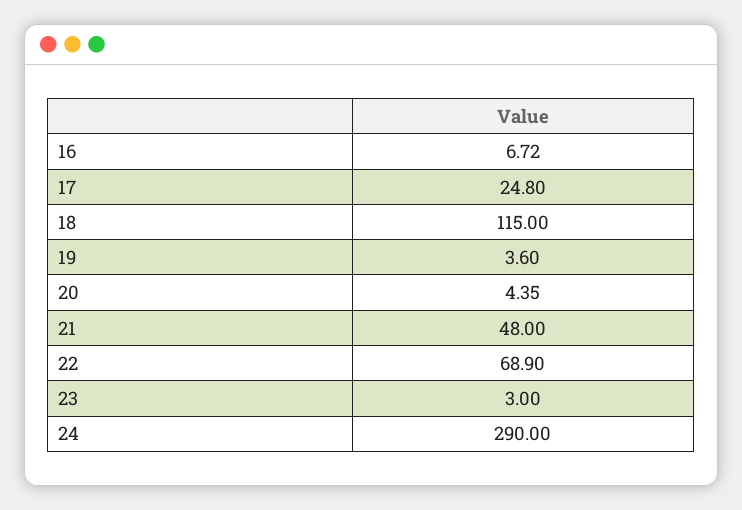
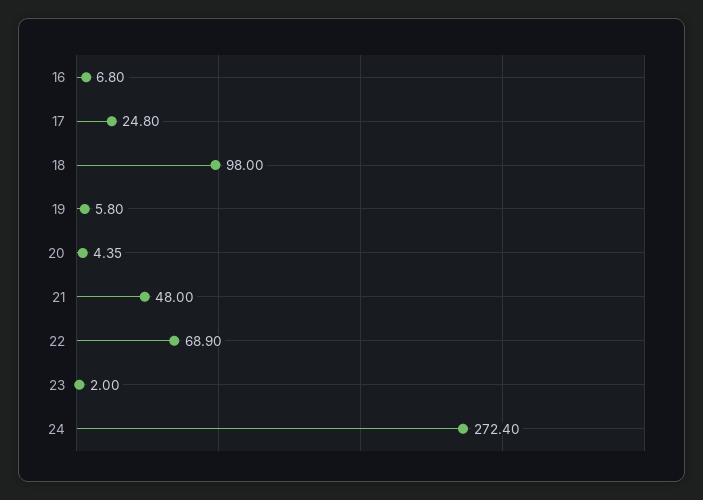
  {
-   "16": 6.72,
+   "16": 6.8,
    "17": 24.8,
-   "18": 115,
+   "18": 98,
-   "19": 3.6,
+   "19": 5.8,
    "20": 4.35,
    "21": 48,
    "22": 68.9,
-   "23": 3,
+   "23": 2,
-   "24": 290
+   "24": 272.4
  }

